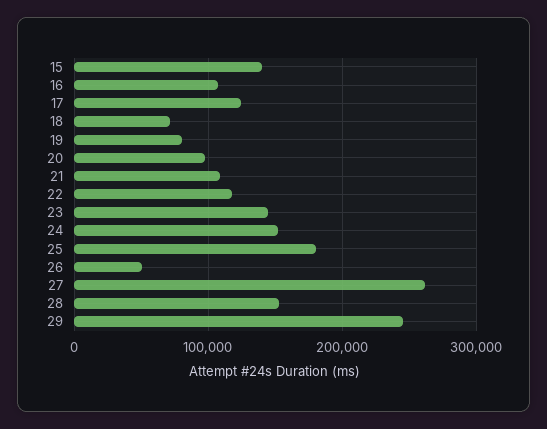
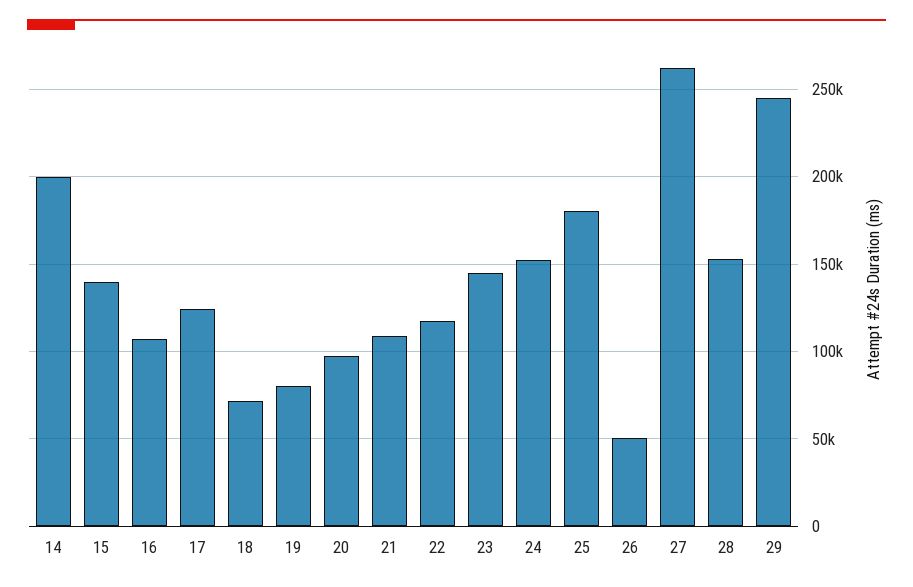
  {
    "15": 140000,
    "16": 105000,
    "17": 125000,
    "18": 70000,
    "19": 80000,
    "20": 95000,
    "21": 110000,
    "22": 120000,
    "23": 145000,
    "24": 150000,
    "25": 180000,
    "26": 50000,
    "27": 260000,
    "28": 155000,
-   "29": 245000
+   "29": 245000,
+   "14": 200000
  }

